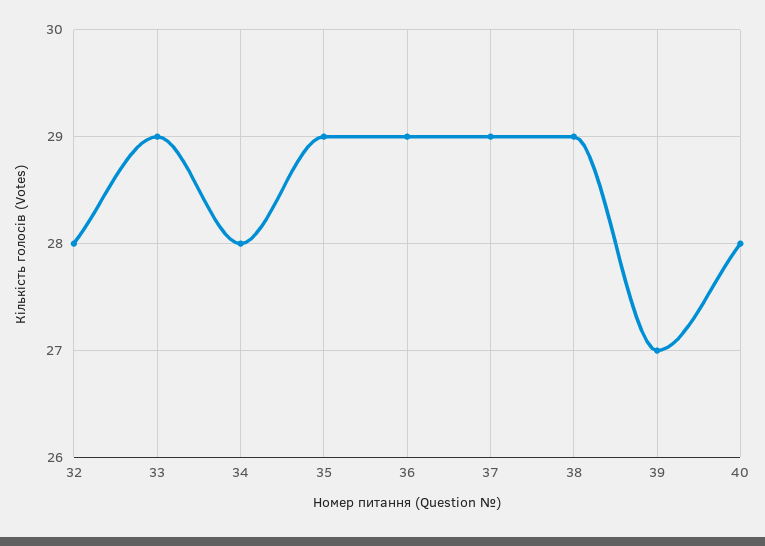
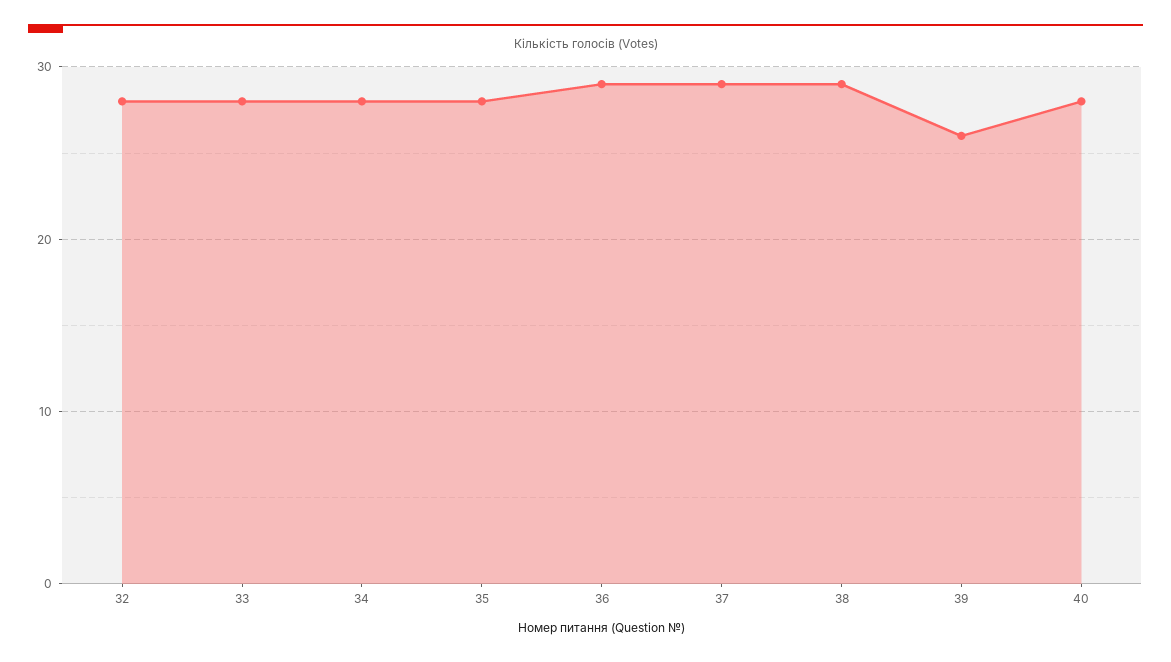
  {
    "32": 28,
-   "33": 29,
+   "33": 28,
    "34": 28,
-   "35": 29,
+   "35": 28,
    "36": 29,
    "37": 29,
    "38": 29,
-   "39": 27,
+   "39": 26,
    "40": 28
  }

